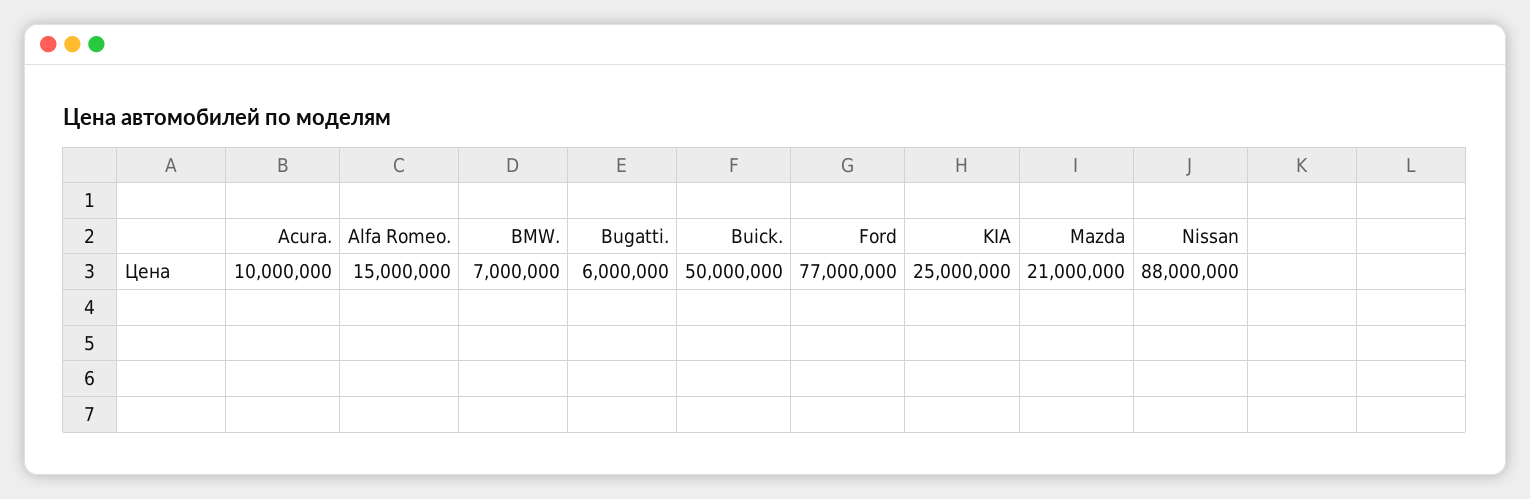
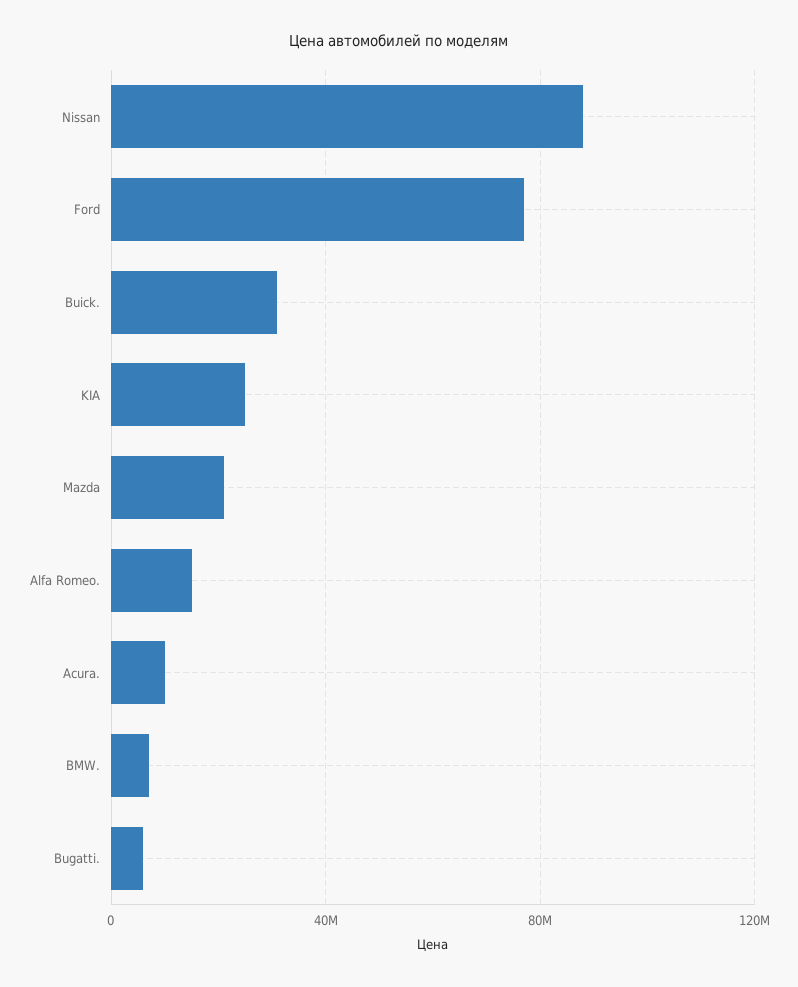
  {
    "Acura.": 10000000,
    "Alfa Romeo.": 15000000,
    "BMW.": 7000000,
    "Bugatti.": 6000000,
-   "Buick.": 50000000,
+   "Buick.": 30000000,
    "Ford": 77000000,
    "KIA": 25000000,
    "Mazda": 21000000,
    "Nissan": 88000000
  }

